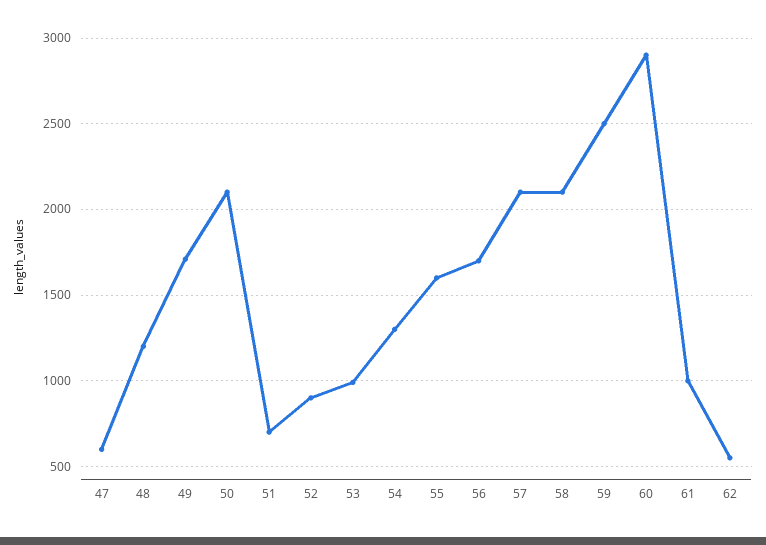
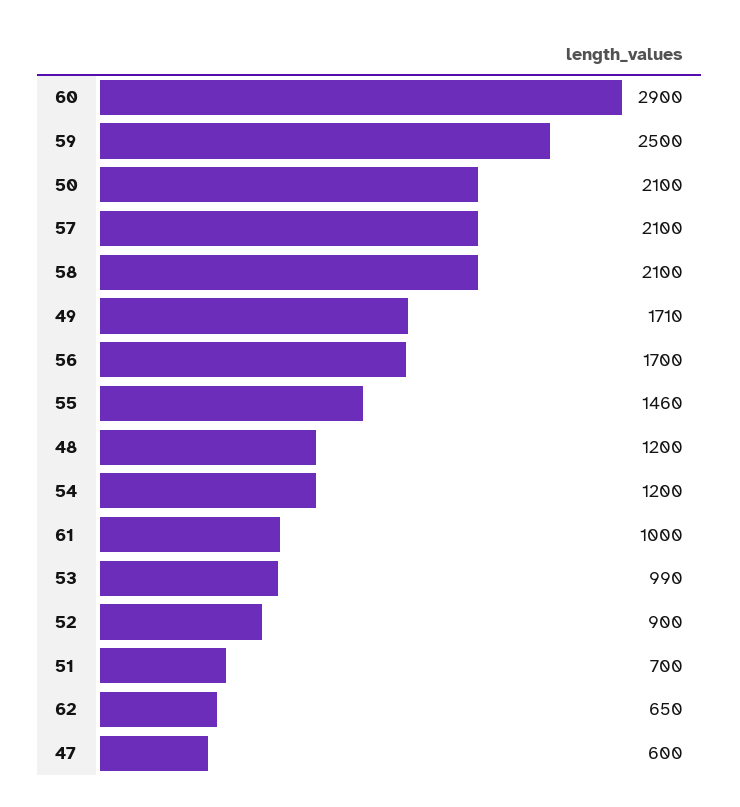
  {
    "47": 600,
    "48": 1200,
    "49": 1710,
    "50": 2100,
    "51": 700,
    "52": 900,
    "53": 990,
-   "54": 1300,
+   "54": 1200,
-   "55": 1600,
+   "55": 1460,
    "56": 1700,
    "57": 2100,
    "58": 2100,
    "59": 2500,
    "60": 2900,
    "61": 1000,
-   "62": 550
+   "62": 650
  }

